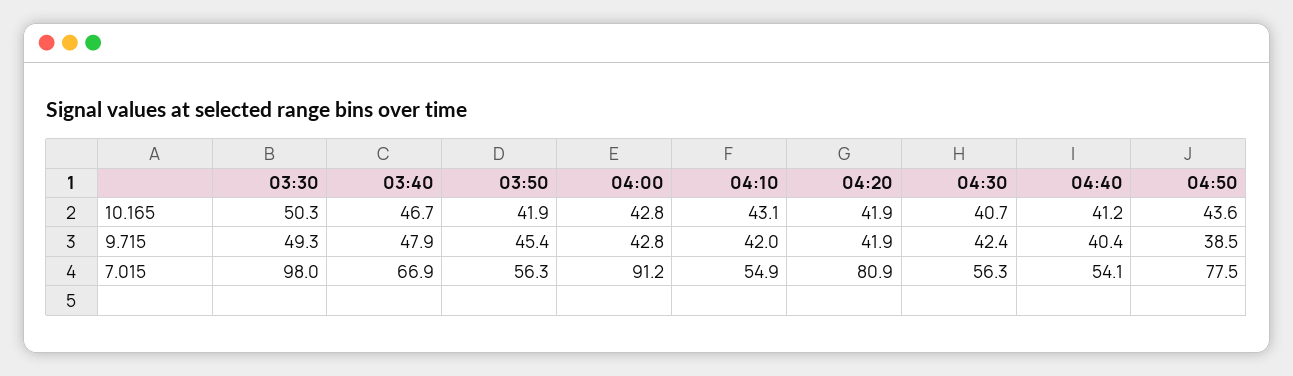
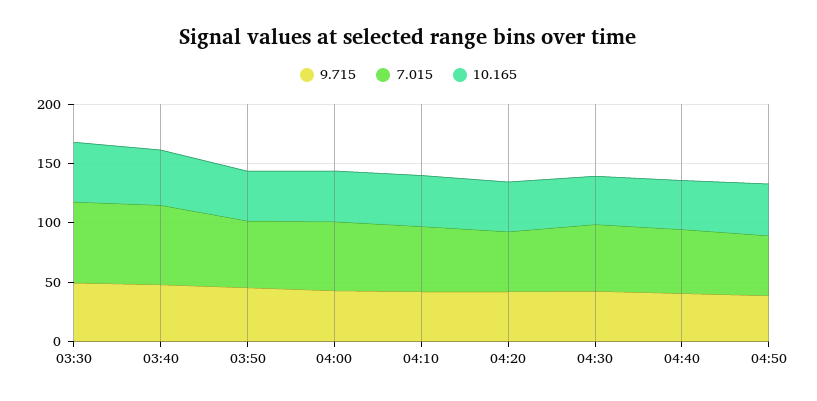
  {
    "10.165": {
      "03:30": 50.3,
      "03:40": 46.7,
      "03:50": 41.9,
      "04:00": 42.8,
      "04:10": 43.1,
      "04:20": 41.9,
      "04:30": 40.7,
      "04:40": 41.2,
      "04:50": 43.6
    },
    "9.715": {
      "03:30": 49.3,
      "03:40": 47.9,
      "03:50": 45.4,
      "04:00": 42.8,
      "04:10": 42,
      "04:20": 41.9,
      "04:30": 42.4,
      "04:40": 40.4,
      "04:50": 38.5
    },
    "7.015": {
-     "03:30": 98,
+     "03:30": 70,
      "03:40": 66.9,
      "03:50": 56.3,
-     "04:00": 91.2,
+     "04:00": 60,
      "04:10": 54.9,
-     "04:20": 80.9,
+     "04:20": 50,
      "04:30": 56.3,
      "04:40": 54.1,
-     "04:50": 77.5
+     "04:50": 50
    }
  }

